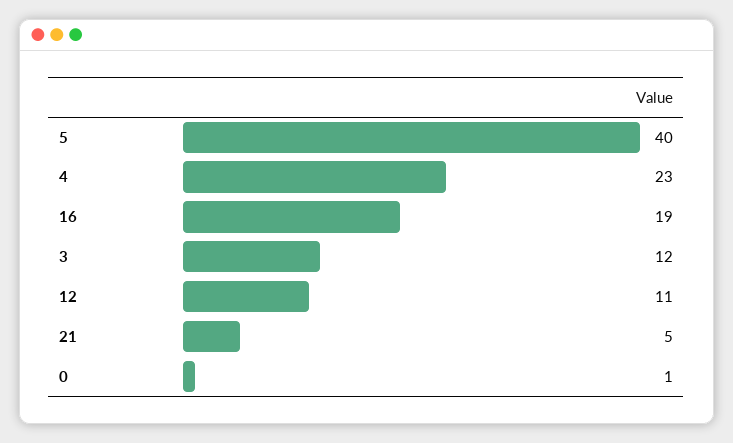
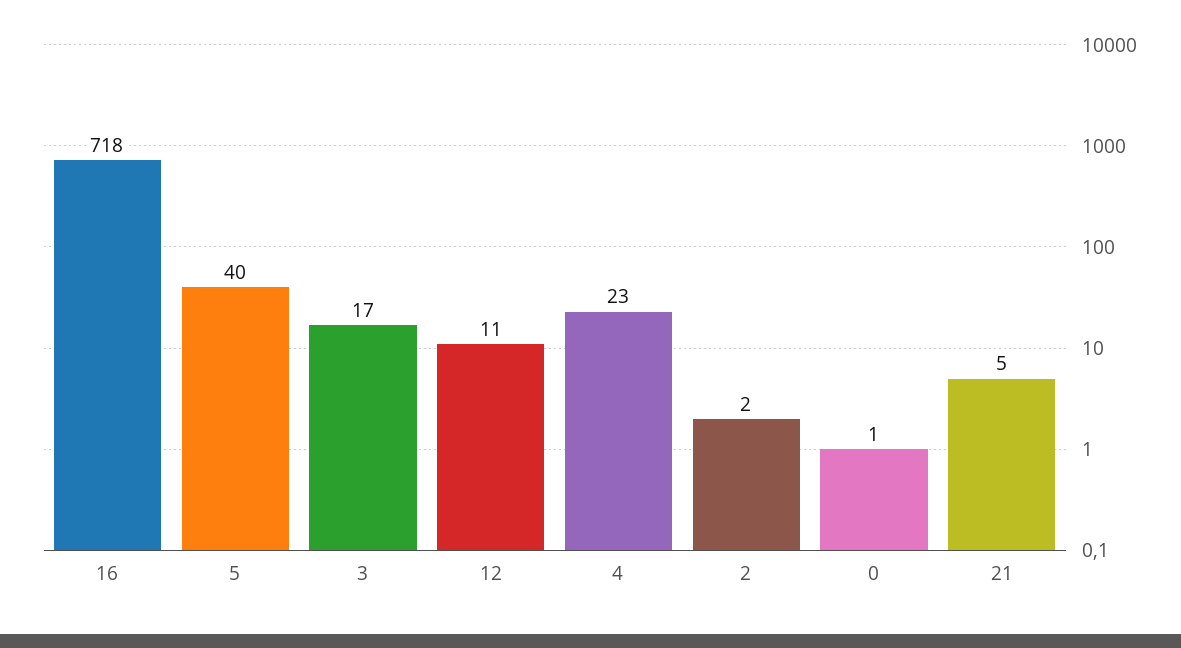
  {
    "5": 40,
    "4": 23,
-   "16": 19,
+   "16": 718,
-   "3": 12,
+   "3": 17,
    "12": 11,
    "21": 5,
-   "0": 1
+   "0": 1,
+   "2": 2
  }

